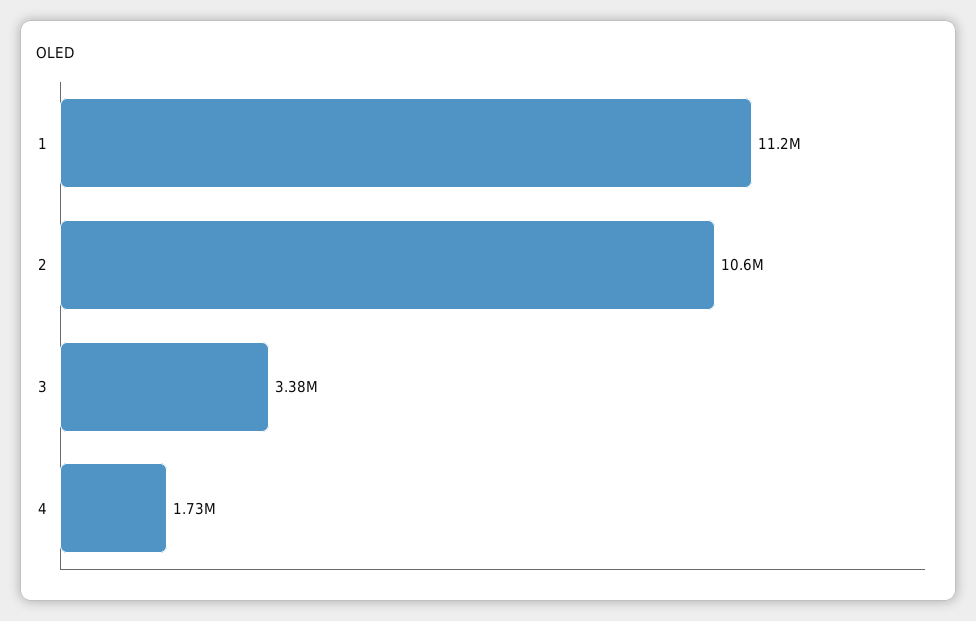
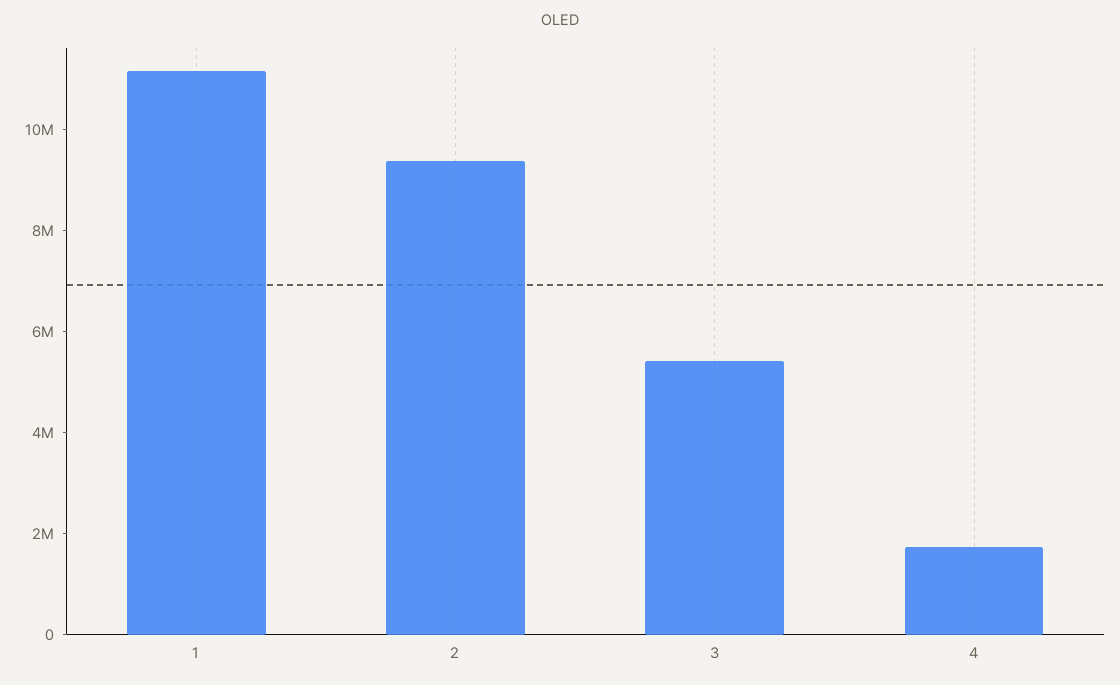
  {
    "1": 11200000,
-   "2": 10600000,
+   "2": 9500000,
-   "3": 3380000,
+   "3": 5500000,
    "4": 1730000
  }

